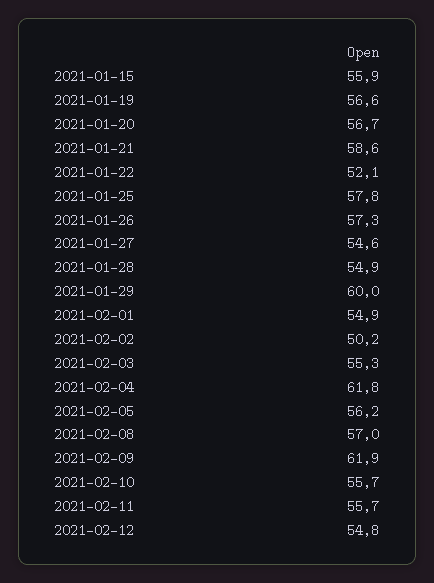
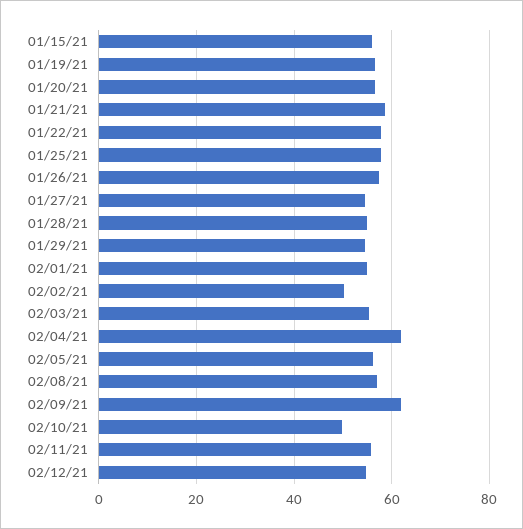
  {
    "2021-01-15": 55.9,
    "2021-01-19": 56.6,
    "2021-01-20": 56.7,
    "2021-01-21": 58.6,
-   "2021-01-22": 52.1,
+   "2021-01-22": 58,
    "2021-01-25": 57.8,
    "2021-01-26": 57.3,
    "2021-01-27": 54.6,
    "2021-01-28": 54.9,
-   "2021-01-29": 60,
+   "2021-01-29": 54,
    "2021-02-01": 54.9,
    "2021-02-02": 50.2,
    "2021-02-03": 55.3,
    "2021-02-04": 61.8,
    "2021-02-05": 56.2,
    "2021-02-08": 57,
    "2021-02-09": 61.9,
-   "2021-02-10": 55.7,
+   "2021-02-10": 50,
    "2021-02-11": 55.7,
    "2021-02-12": 54.8
  }

